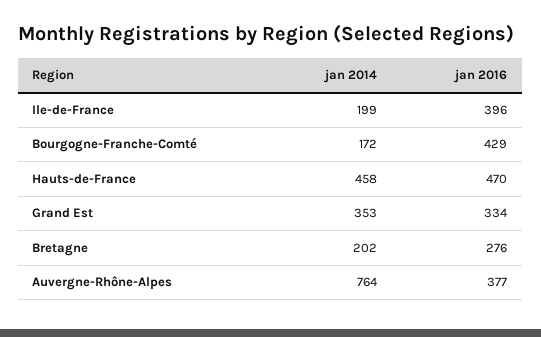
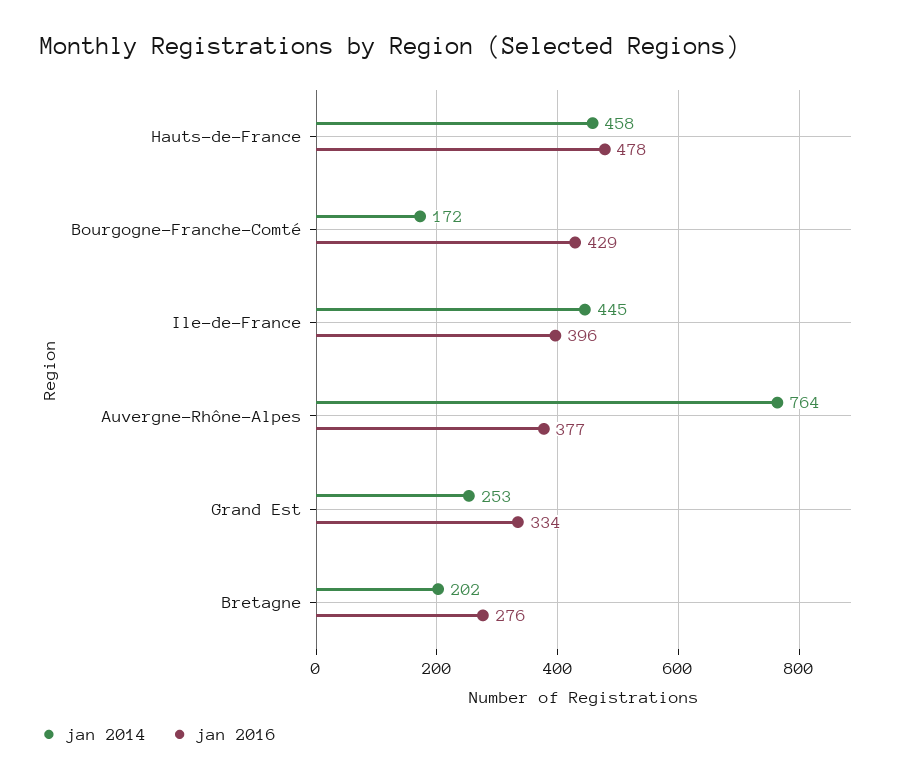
  {
    "jan 2014": {
-     "Ile-de-France": 199,
+     "Ile-de-France": 445,
      "Bourgogne-Franche-Comté": 172,
      "Hauts-de-France": 458,
-     "Grand Est": 353,
+     "Grand Est": 253,
      "Bretagne": 202,
      "Auvergne-Rhône-Alpes": 764
    },
    "jan 2016": {
      "Ile-de-France": 396,
      "Bourgogne-Franche-Comté": 429,
-     "Hauts-de-France": 470,
+     "Hauts-de-France": 478,
      "Grand Est": 334,
      "Bretagne": 276,
      "Auvergne-Rhône-Alpes": 377
    }
  }

